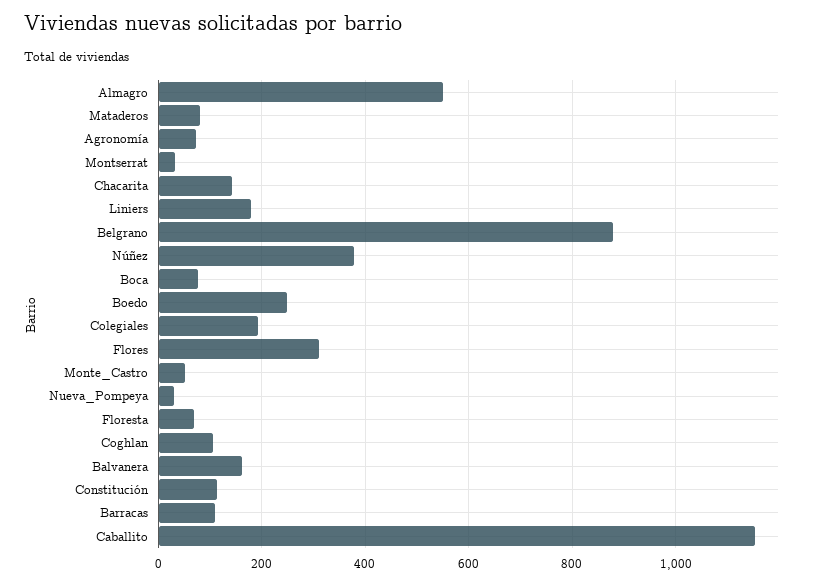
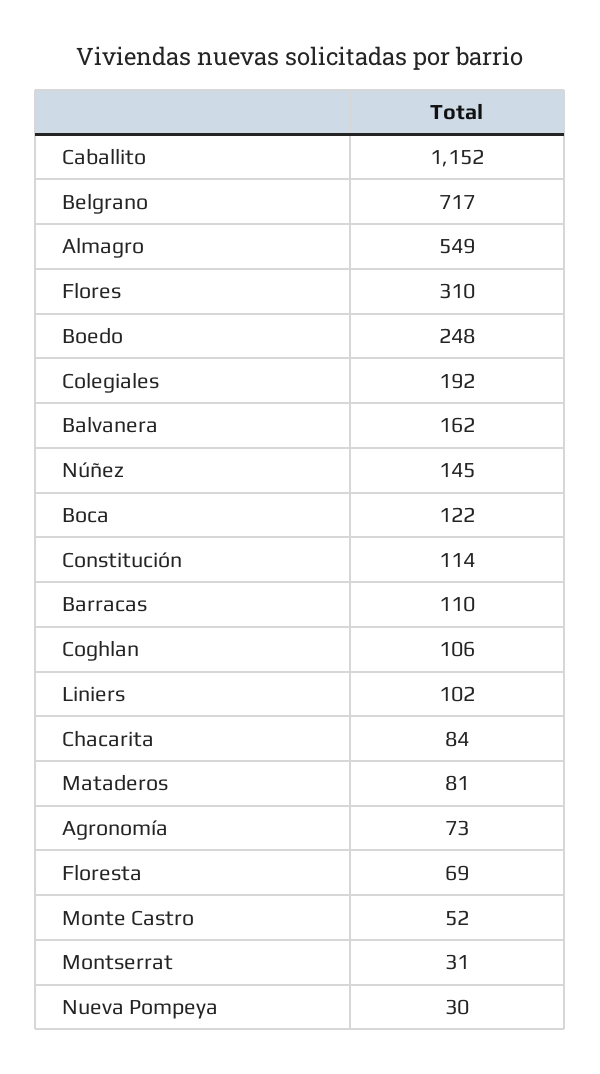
  {
    "Almagro": 549,
    "Mataderos": 81,
    "Agronomía": 73,
    "Montserrat": 31,
-   "Chacarita": 140,
+   "Chacarita": 84,
-   "Liniers": 180,
+   "Liniers": 102,
-   "Belgrano": 880,
+   "Belgrano": 717,
-   "Núñez": 380,
+   "Núñez": 145,
-   "Boca": 80,
+   "Boca": 122,
    "Boedo": 248,
    "Colegiales": 192,
    "Flores": 310,
    "Monte_Castro": 52,
    "Nueva_Pompeya": 30,
    "Floresta": 69,
    "Coghlan": 106,
    "Balvanera": 162,
    "Constitución": 114,
    "Barracas": 110,
    "Caballito": 1152
  }

